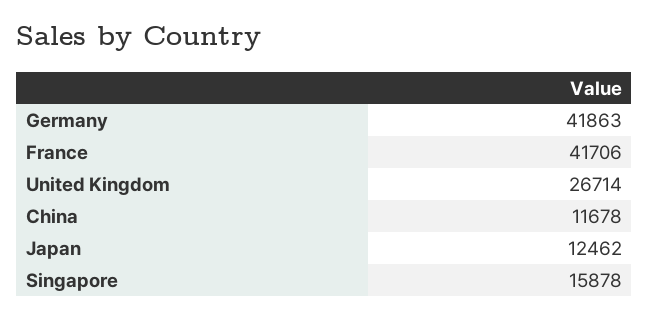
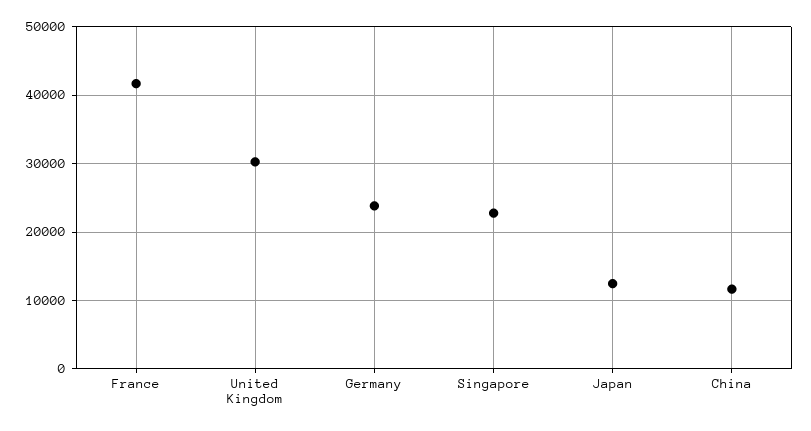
  {
-   "Germany": 41863,
+   "Germany": 24000,
    "France": 41706,
-   "United Kingdom": 26714,
+   "United Kingdom": 30000,
    "China": 11678,
    "Japan": 12462,
-   "Singapore": 15878
+   "Singapore": 23000
  }

